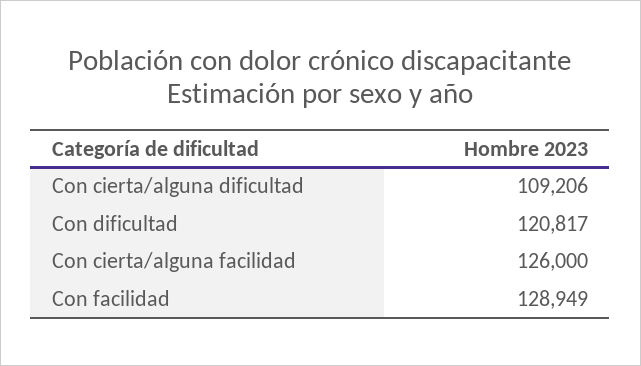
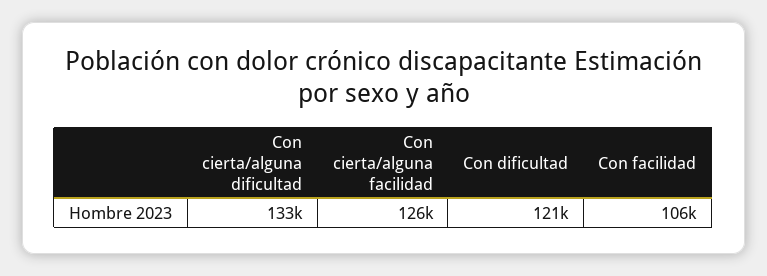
  {
-   "Con cierta/alguna dificultad": 109206,
+   "Con cierta/alguna dificultad": 133000,
    "Con dificultad": 120817,
    "Con cierta/alguna facilidad": 126000,
-   "Con facilidad": 128949
+   "Con facilidad": 106000
  }

